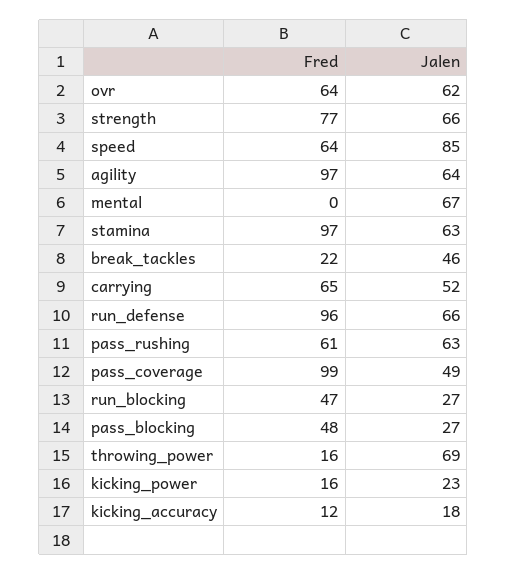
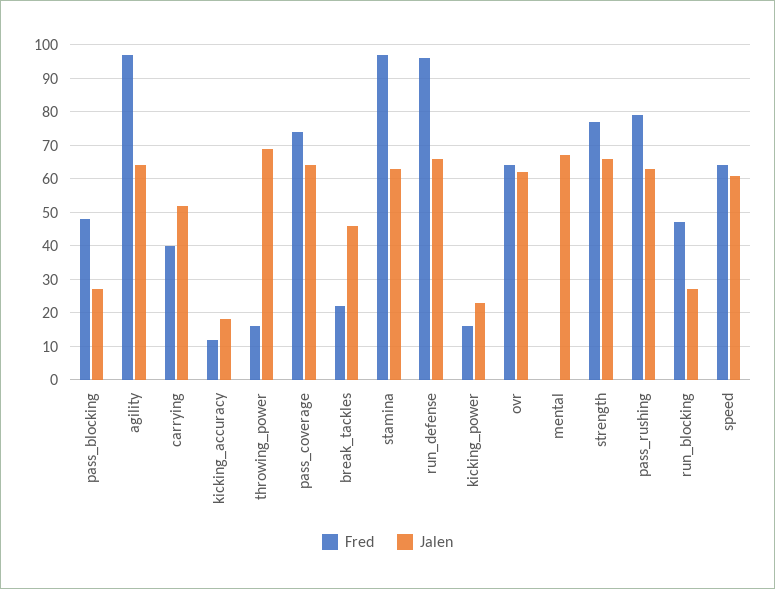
  {
    "Fred": {
      "ovr": 64,
      "strength": 77,
      "speed": 64,
      "agility": 97,
      "mental": 0,
      "stamina": 97,
      "break_tackles": 22,
-     "carrying": 65,
+     "carrying": 40,
      "run_defense": 96,
-     "pass_rushing": 61,
+     "pass_rushing": 80,
-     "pass_coverage": 99,
+     "pass_coverage": 75,
      "run_blocking": 47,
      "pass_blocking": 48,
      "throwing_power": 16,
      "kicking_power": 16,
      "kicking_accuracy": 12
    },
    "Jalen": {
      "ovr": 62,
      "strength": 66,
-     "speed": 85,
+     "speed": 60,
      "agility": 64,
      "mental": 67,
      "stamina": 63,
      "break_tackles": 46,
      "carrying": 52,
      "run_defense": 66,
      "pass_rushing": 63,
-     "pass_coverage": 49,
+     "pass_coverage": 65,
      "run_blocking": 27,
      "pass_blocking": 27,
      "throwing_power": 69,
      "kicking_power": 23,
      "kicking_accuracy": 18
    }
  }

